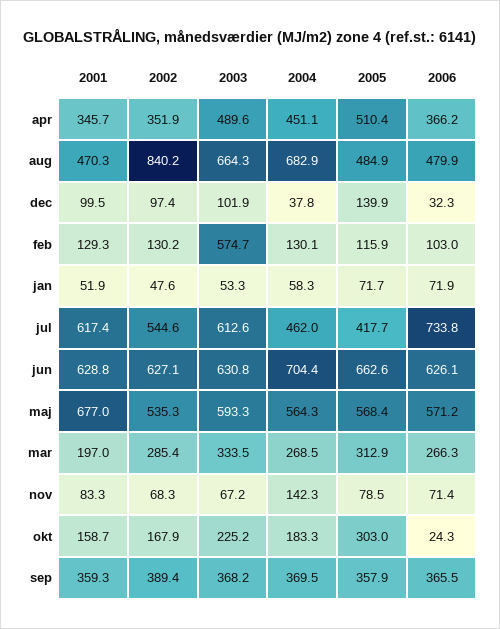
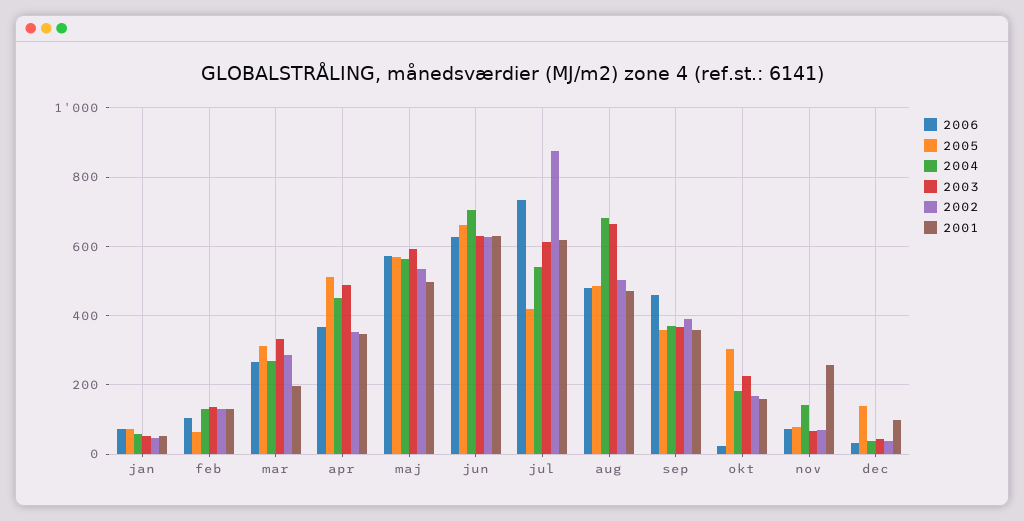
  {
    "2001": {
      "apr": 345.7,
      "aug": 470.3,
      "dec": 99.5,
      "feb": 129.3,
      "jan": 51.9,
      "jul": 617.4,
      "jun": 628.8,
-     "maj": 677,
+     "maj": 500,
      "mar": 197,
-     "nov": 83.3,
+     "nov": 260,
      "okt": 158.7,
      "sep": 359.3
    },
    "2002": {
      "apr": 351.9,
-     "aug": 840.2,
+     "aug": 500,
-     "dec": 97.4,
+     "dec": 40,
      "feb": 130.2,
      "jan": 47.6,
-     "jul": 544.6,
+     "jul": 880,
      "jun": 627.1,
      "maj": 535.3,
      "mar": 285.4,
      "nov": 68.3,
      "okt": 167.9,
      "sep": 389.4
    },
    "2003": {
      "apr": 489.6,
      "aug": 664.3,
-     "dec": 101.9,
+     "dec": 40,
-     "feb": 574.7,
+     "feb": 140,
      "jan": 53.3,
      "jul": 612.6,
      "jun": 630.8,
      "maj": 593.3,
      "mar": 333.5,
      "nov": 67.2,
      "okt": 225.2,
      "sep": 368.2
    },
    "2004": {
      "apr": 451.1,
      "aug": 682.9,
      "dec": 37.8,
      "feb": 130.1,
      "jan": 58.3,
-     "jul": 462,
+     "jul": 540,
      "jun": 704.4,
      "maj": 564.3,
      "mar": 268.5,
      "nov": 142.3,
      "okt": 183.3,
      "sep": 369.5
    },
    "2005": {
      "apr": 510.4,
      "aug": 484.9,
      "dec": 139.9,
-     "feb": 115.9,
+     "feb": 60,
      "jan": 71.7,
      "jul": 417.7,
      "jun": 662.6,
      "maj": 568.4,
      "mar": 312.9,
      "nov": 78.5,
      "okt": 303,
      "sep": 357.9
    },
    "2006": {
      "apr": 366.2,
      "aug": 479.9,
      "dec": 32.3,
      "feb": 103,
      "jan": 71.9,
      "jul": 733.8,
      "jun": 626.1,
      "maj": 571.2,
      "mar": 266.3,
      "nov": 71.4,
      "okt": 24.3,
-     "sep": 365.5
+     "sep": 460
    }
  }

